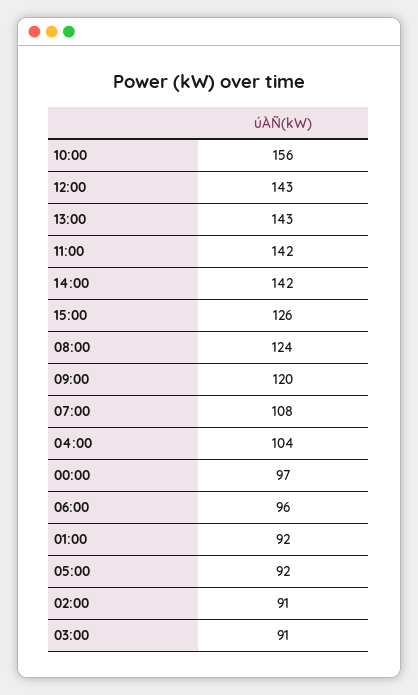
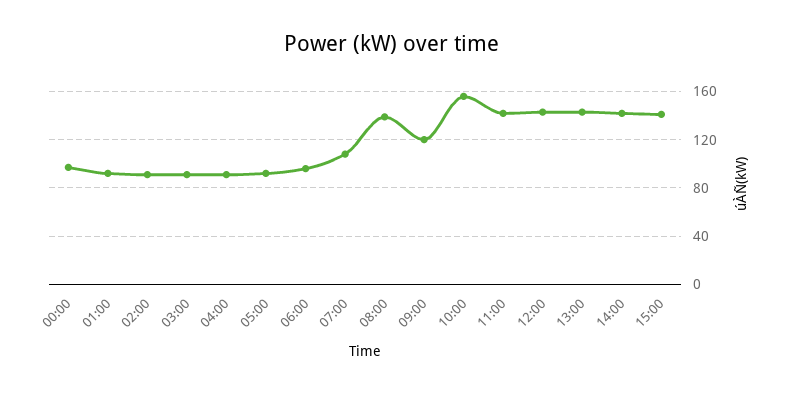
  {
    "10:00": 156,
    "12:00": 143,
    "13:00": 143,
    "11:00": 142,
    "14:00": 142,
-   "15:00": 126,
+   "15:00": 140,
-   "08:00": 124,
+   "08:00": 140,
    "09:00": 120,
    "07:00": 108,
-   "04:00": 104,
+   "04:00": 90,
    "00:00": 97,
    "06:00": 96,
    "01:00": 92,
    "05:00": 92,
    "02:00": 91,
    "03:00": 91
  }

